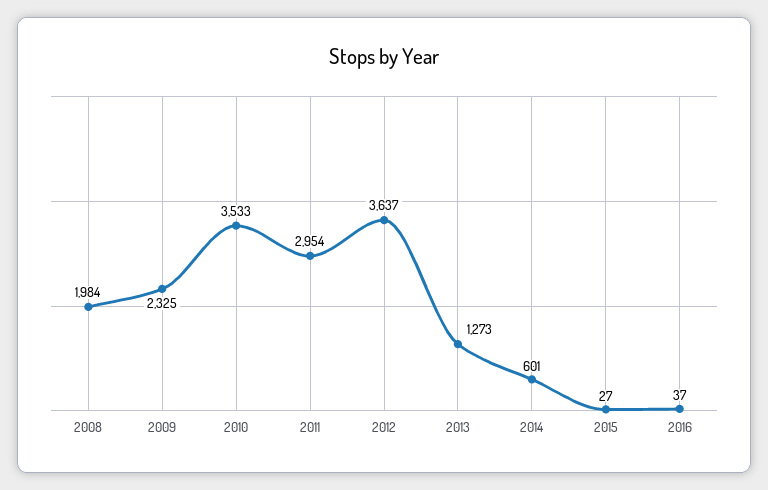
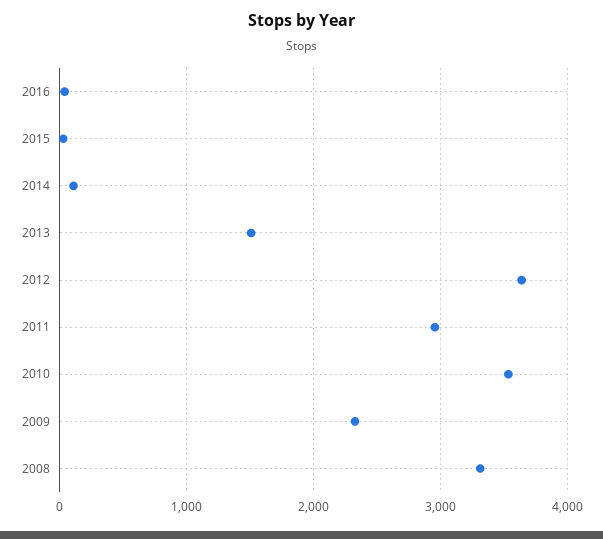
  {
-   "2008": 1984,
+   "2008": 3300,
    "2009": 2325,
    "2010": 3533,
    "2011": 2954,
    "2012": 3637,
-   "2013": 1273,
+   "2013": 1500,
-   "2014": 601,
+   "2014": 100,
    "2015": 27,
    "2016": 37
  }

